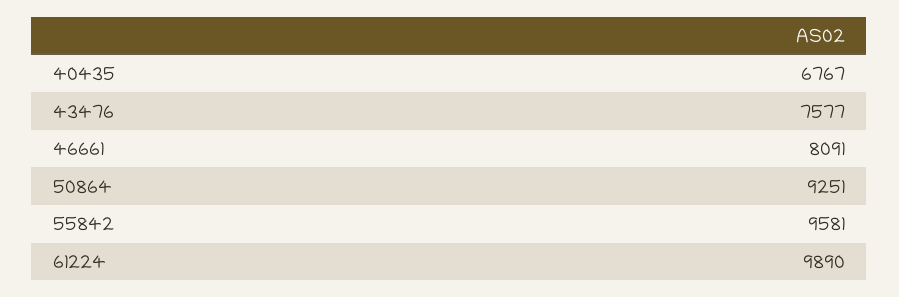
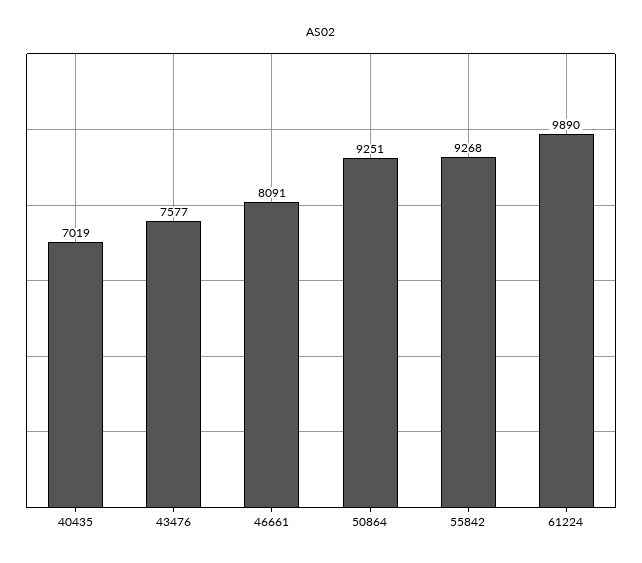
  {
-   "40435": 6767,
+   "40435": 7019,
    "43476": 7577,
    "46661": 8091,
    "50864": 9251,
-   "55842": 9581,
+   "55842": 9268,
    "61224": 9890
  }

